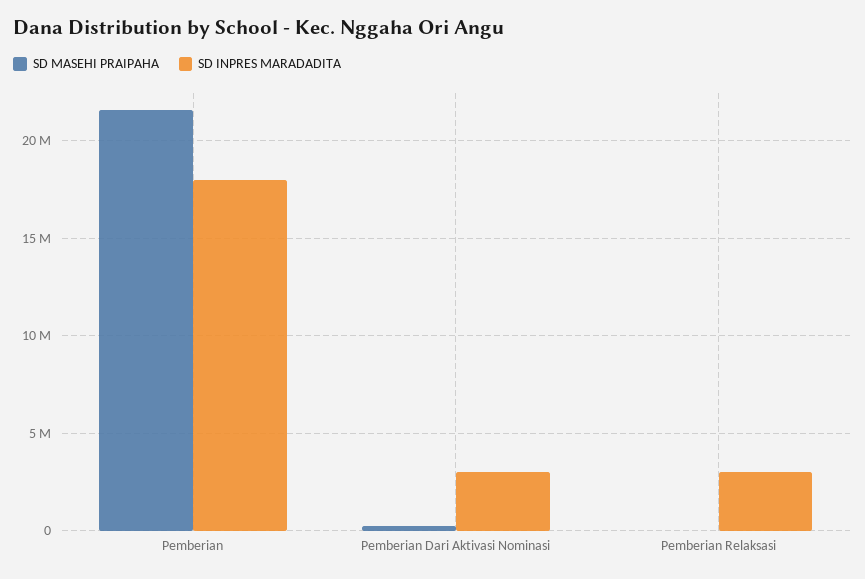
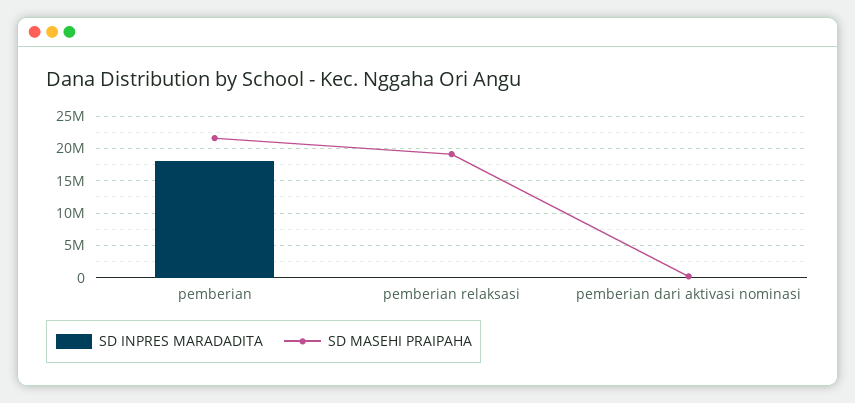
  {
    "SD MASEHI PRAIPAHA": {
      "Pemberian": 21500000,
      "Pemberian Dari Aktivasi Nominasi": 0,
-     "Pemberian Relaksasi": 0
+     "Pemberian Relaksasi": 19000000
    },
    "SD INPRES MARADADITA": {
      "Pemberian": 18000000,
-     "Pemberian Dari Aktivasi Nominasi": 3000000,
+     "Pemberian Dari Aktivasi Nominasi": 0,
-     "Pemberian Relaksasi": 3000000
+     "Pemberian Relaksasi": 0
    }
  }

